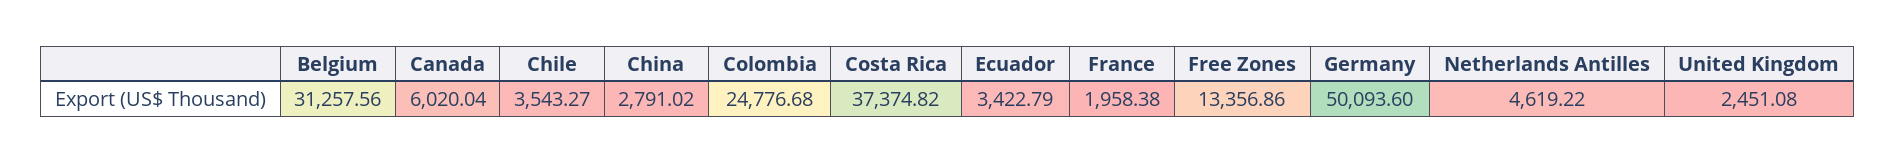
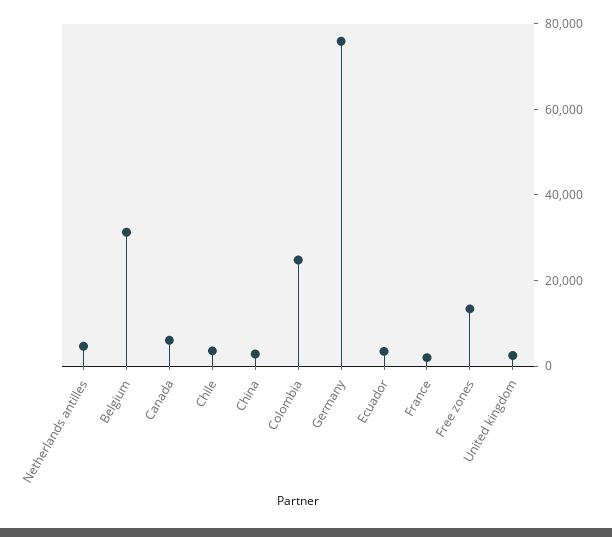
  {
    "Belgium": 31257.56,
    "Canada": 6020.04,
    "Chile": 3543.27,
    "China": 2791.02,
    "Colombia": 24776.68,
-   "Costa Rica": 37374.82,
    "Ecuador": 3422.79,
    "France": 1958.38,
    "Free Zones": 13356.86,
-   "Germany": 50093.6,
+   "Germany": 75000,
    "Netherlands Antilles": 4619.22,
    "United Kingdom": 2451.08
  }

